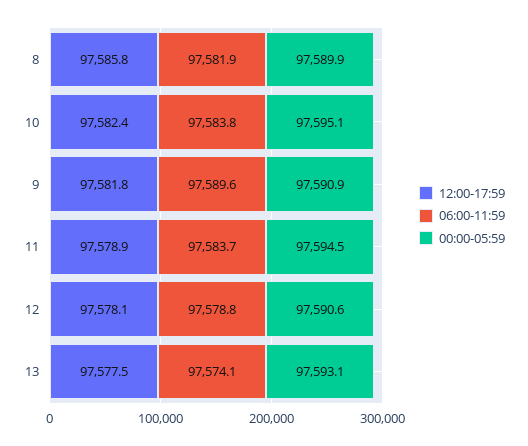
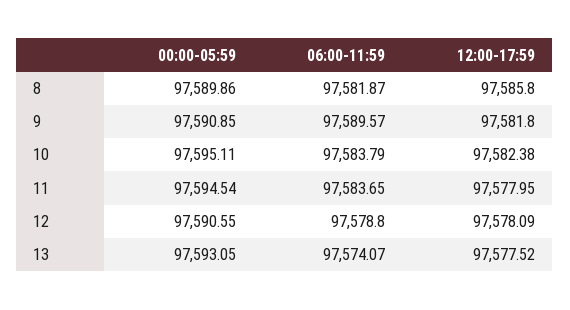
  {
    "12:00-17:59": {
      "8": 97585.8,
      "10": 97582.38,
      "9": 97581.8,
-     "11": 97578.9,
+     "11": 97577.95,
      "12": 97578.09,
      "13": 97577.52
    },
    "06:00-11:59": {
      "8": 97581.87,
      "10": 97583.79,
      "9": 97589.57,
      "11": 97583.65,
      "12": 97578.8,
      "13": 97574.07
    },
    "00:00-05:59": {
      "8": 97589.86,
      "10": 97595.11,
      "9": 97590.85,
      "11": 97594.54,
      "12": 97590.55,
      "13": 97593.05
    }
  }

